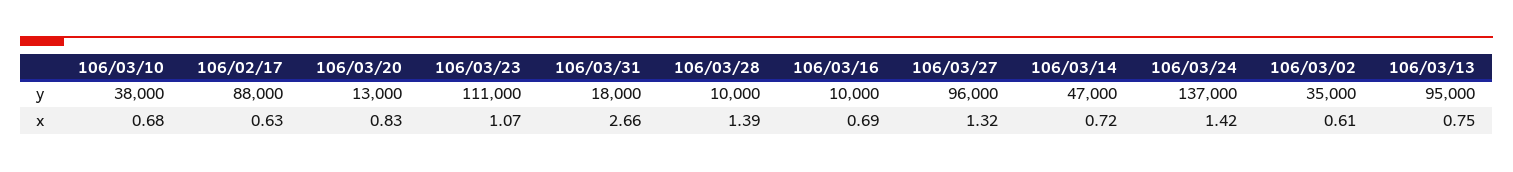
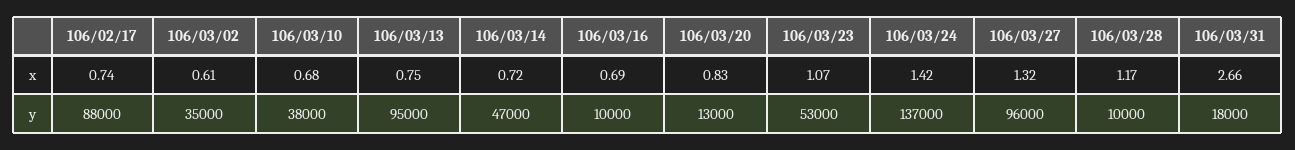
  {
    "106/03/10": {
      "y": 38000,
      "x": 0.68
    },
    "106/02/17": {
      "y": 88000,
-     "x": 0.63
+     "x": 0.74
    },
    "106/03/20": {
      "y": 13000,
      "x": 0.83
    },
    "106/03/23": {
-     "y": 111000,
+     "y": 53000,
      "x": 1.07
    },
    "106/03/31": {
      "y": 18000,
      "x": 2.66
    },
    "106/03/28": {
      "y": 10000,
-     "x": 1.39
+     "x": 1.17
    },
    "106/03/16": {
      "y": 10000,
      "x": 0.69
    },
    "106/03/27": {
      "y": 96000,
      "x": 1.32
    },
    "106/03/14": {
      "y": 47000,
      "x": 0.72
    },
    "106/03/24": {
      "y": 137000,
      "x": 1.42
    },
    "106/03/02": {
      "y": 35000,
      "x": 0.61
    },
    "106/03/13": {
      "y": 95000,
      "x": 0.75
    }
  }

